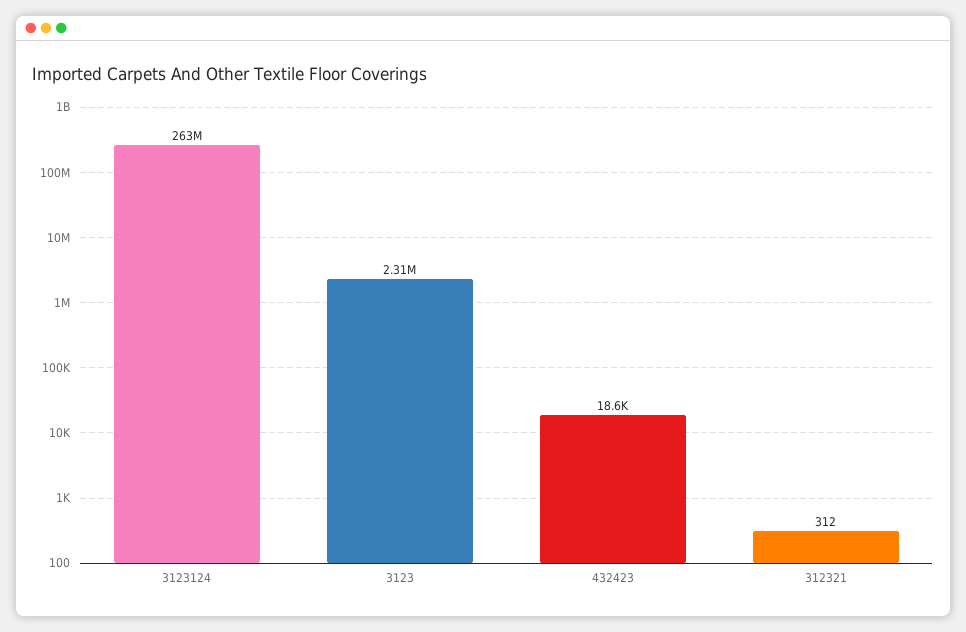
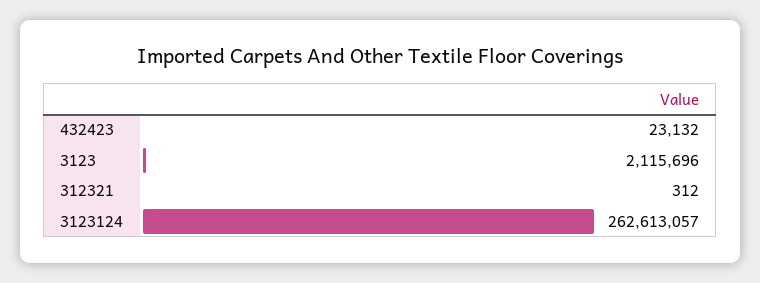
  {
    "3123124": 262613057,
-   "3123": 2310000,
+   "3123": 2115696,
-   "432423": 18600,
+   "432423": 23132,
    "312321": 312
  }

